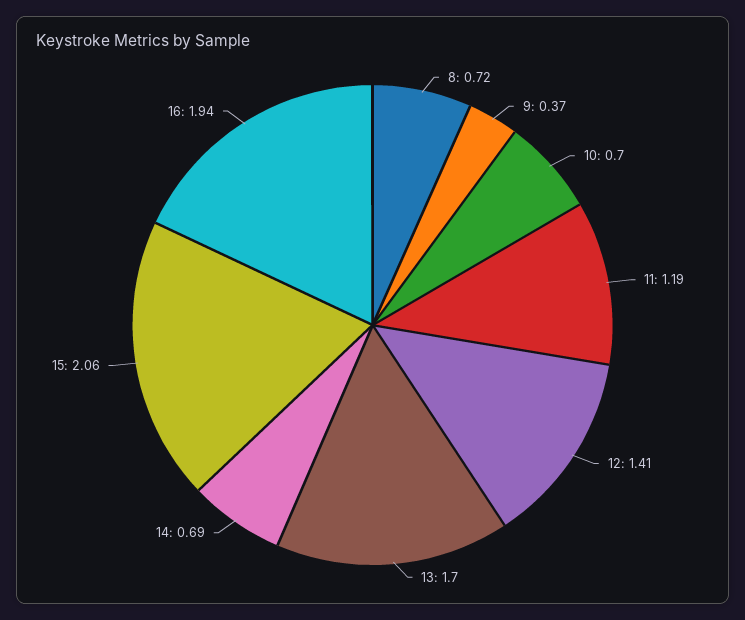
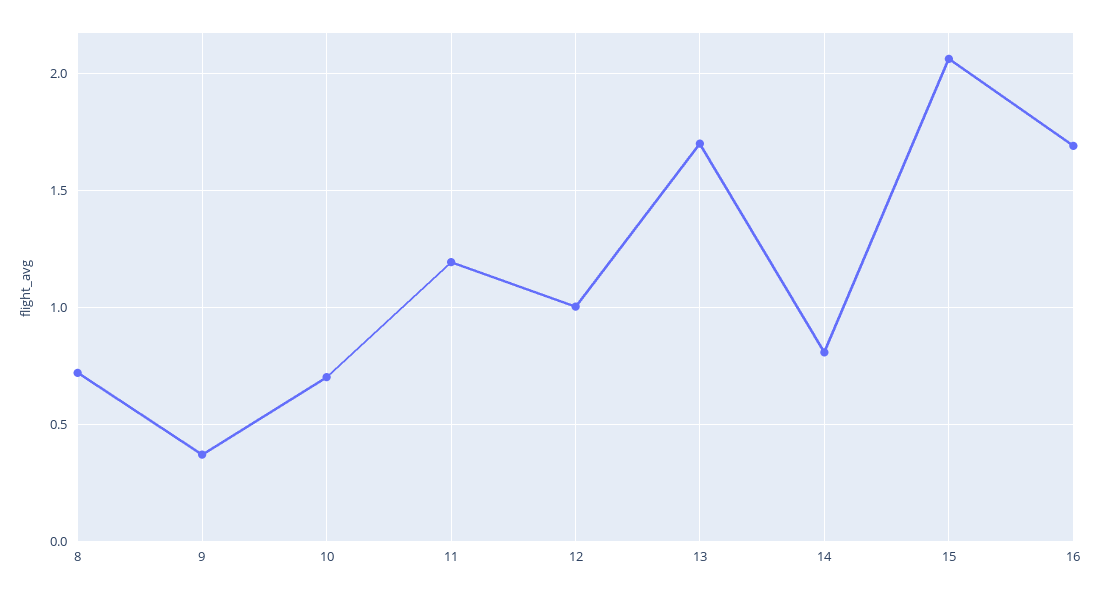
  {
    "8": 0.72,
    "9": 0.37,
    "10": 0.7,
    "11": 1.19,
-   "12": 1.41,
+   "12": 1,
    "13": 1.7,
-   "14": 0.69,
+   "14": 0.8,
    "15": 2.06,
-   "16": 1.94
+   "16": 1.7
  }

